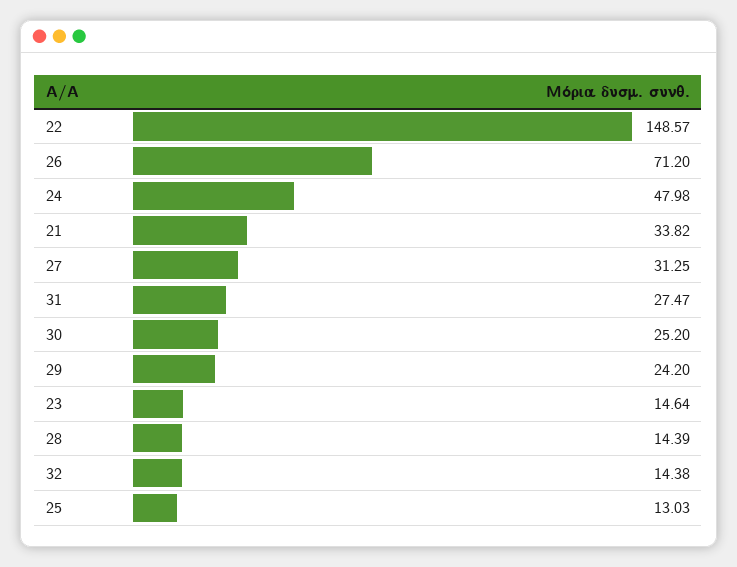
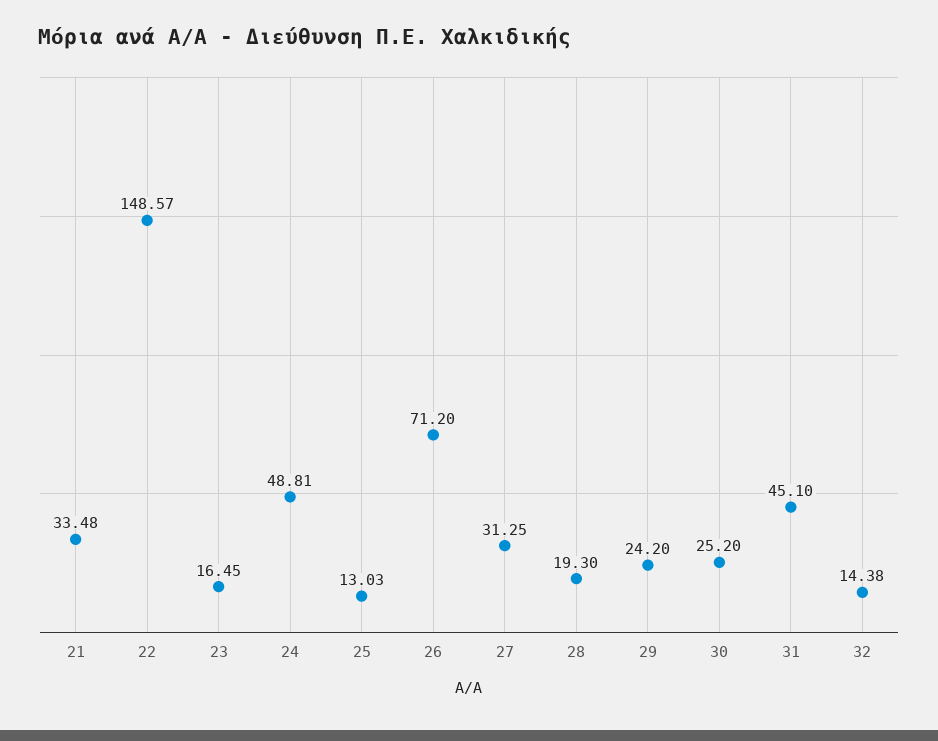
  {
    "22": 148.57,
    "26": 71.2,
-   "24": 47.98,
+   "24": 48.81,
-   "21": 33.82,
+   "21": 33.48,
    "27": 31.25,
-   "31": 27.47,
+   "31": 45.1,
    "30": 25.2,
    "29": 24.2,
-   "23": 14.64,
+   "23": 16.45,
-   "28": 14.39,
+   "28": 19.3,
    "32": 14.38,
    "25": 13.03
  }

